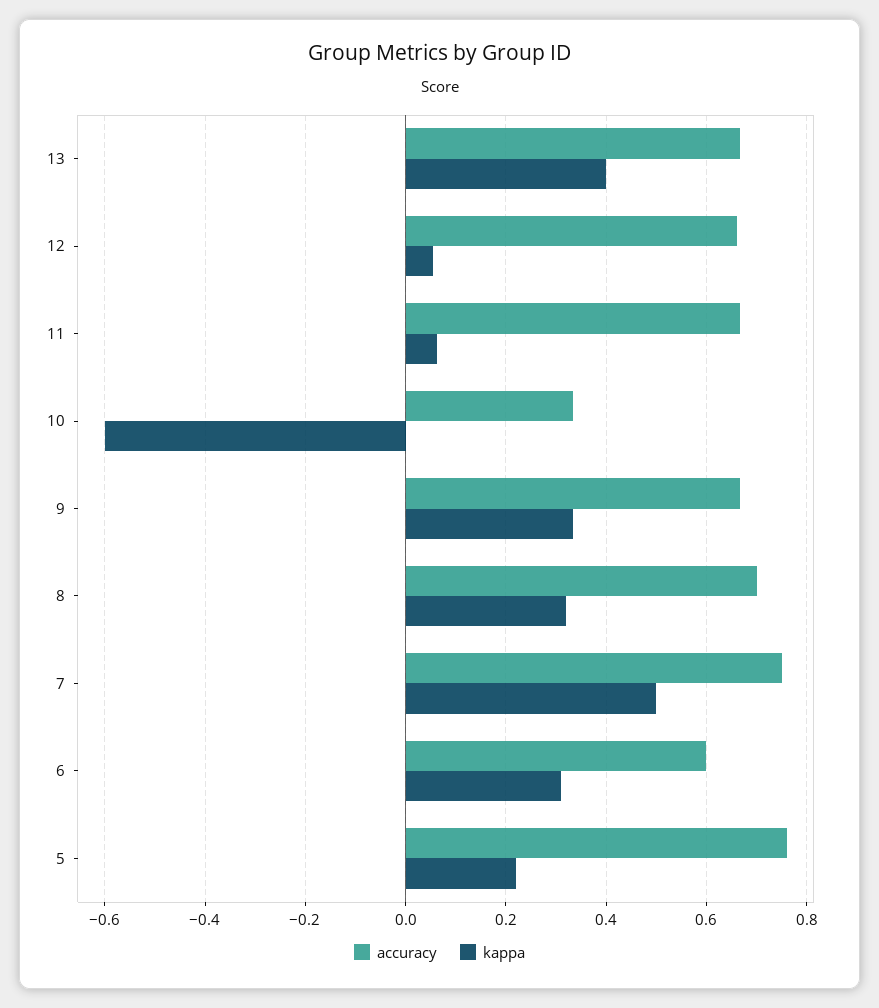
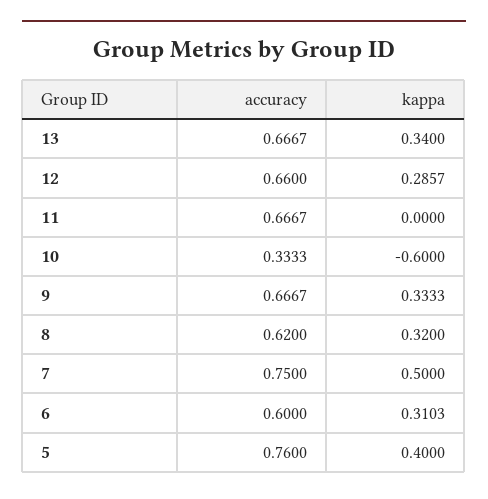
  {
    "accuracy": {
      "13": 0.6667,
      "12": 0.66,
      "11": 0.6667,
      "10": 0.3333,
      "9": 0.6667,
-     "8": 0.7,
+     "8": 0.62,
      "7": 0.75,
      "6": 0.6,
      "5": 0.76
    },
    "kappa": {
-     "13": 0.4,
+     "13": 0.34,
-     "12": 0.06,
+     "12": 0.2857,
-     "11": 0.06,
+     "11": 0,
      "10": -0.6,
      "9": 0.3333,
      "8": 0.32,
      "7": 0.5,
      "6": 0.3103,
-     "5": 0.22
+     "5": 0.4
    }
  }

